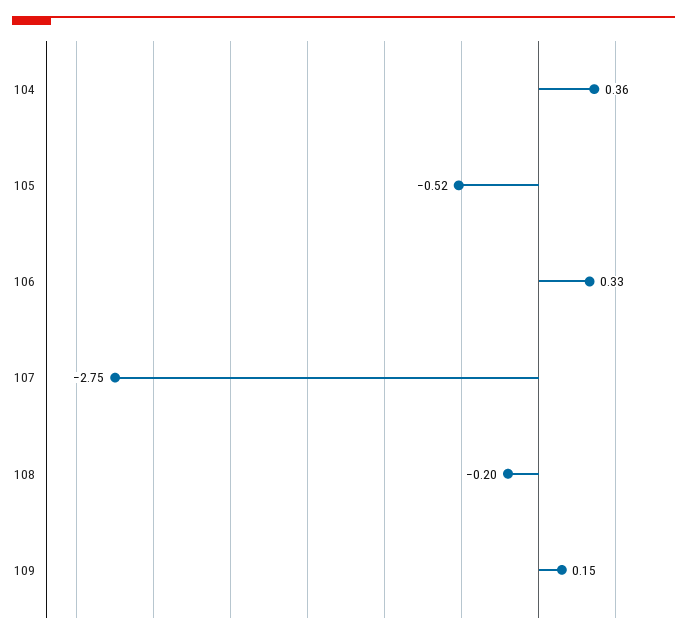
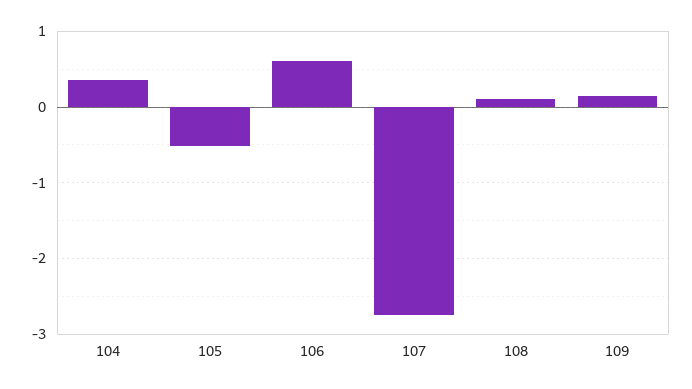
  {
    "104": 0.36,
    "105": -0.52,
-   "106": 0.33,
+   "106": 0.6,
    "107": -2.75,
-   "108": -0.2,
+   "108": 0.1,
    "109": 0.15
  }

